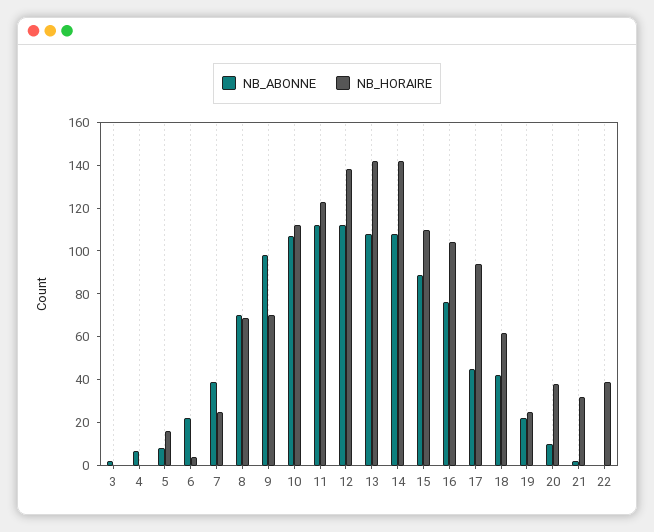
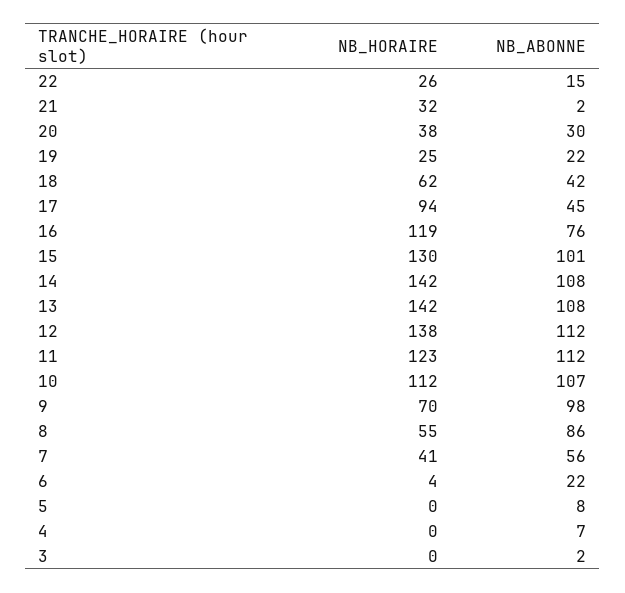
  {
    "NB_ABONNE": {
      "3": 2,
      "4": 7,
      "5": 8,
      "6": 22,
-     "7": 40,
+     "7": 56,
-     "8": 70,
+     "8": 86,
      "9": 98,
      "10": 107,
      "11": 112,
      "12": 112,
      "13": 108,
      "14": 108,
-     "15": 90,
+     "15": 101,
      "16": 76,
      "17": 45,
      "18": 42,
      "19": 22,
-     "20": 10,
+     "20": 30,
      "21": 2,
-     "22": 0
+     "22": 15
    },
    "NB_HORAIRE": {
      "3": 0,
      "4": 0,
-     "5": 15,
+     "5": 0,
      "6": 4,
-     "7": 25,
+     "7": 41,
-     "8": 70,
+     "8": 55,
      "9": 70,
      "10": 112,
      "11": 123,
      "12": 138,
      "13": 142,
      "14": 142,
-     "15": 110,
+     "15": 130,
-     "16": 105,
+     "16": 119,
      "17": 94,
      "18": 62,
      "19": 25,
      "20": 38,
      "21": 32,
-     "22": 40
+     "22": 26
    }
  }

